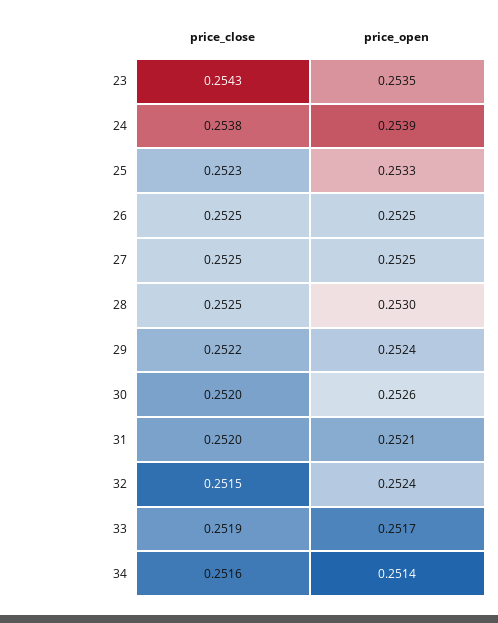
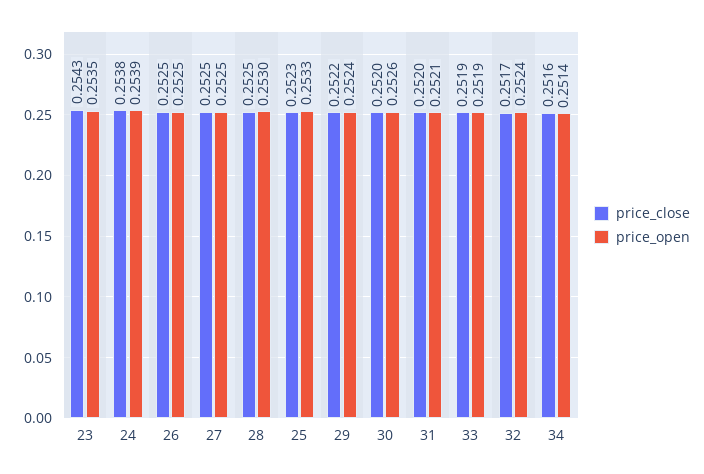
  {
    "price_close": {
      "23": 0.2543,
      "24": 0.2538,
      "25": 0.2523,
      "26": 0.2525,
      "27": 0.2525,
      "28": 0.2525,
      "29": 0.2522,
      "30": 0.252,
      "31": 0.252,
-     "32": 0.2515,
+     "32": 0.2517,
      "33": 0.2519,
      "34": 0.2516
    },
    "price_open": {
      "23": 0.2535,
      "24": 0.2539,
      "25": 0.2533,
      "26": 0.2525,
      "27": 0.2525,
      "28": 0.253,
      "29": 0.2524,
      "30": 0.2526,
      "31": 0.2521,
      "32": 0.2524,
-     "33": 0.2517,
+     "33": 0.2519,
      "34": 0.2514
    }
  }

